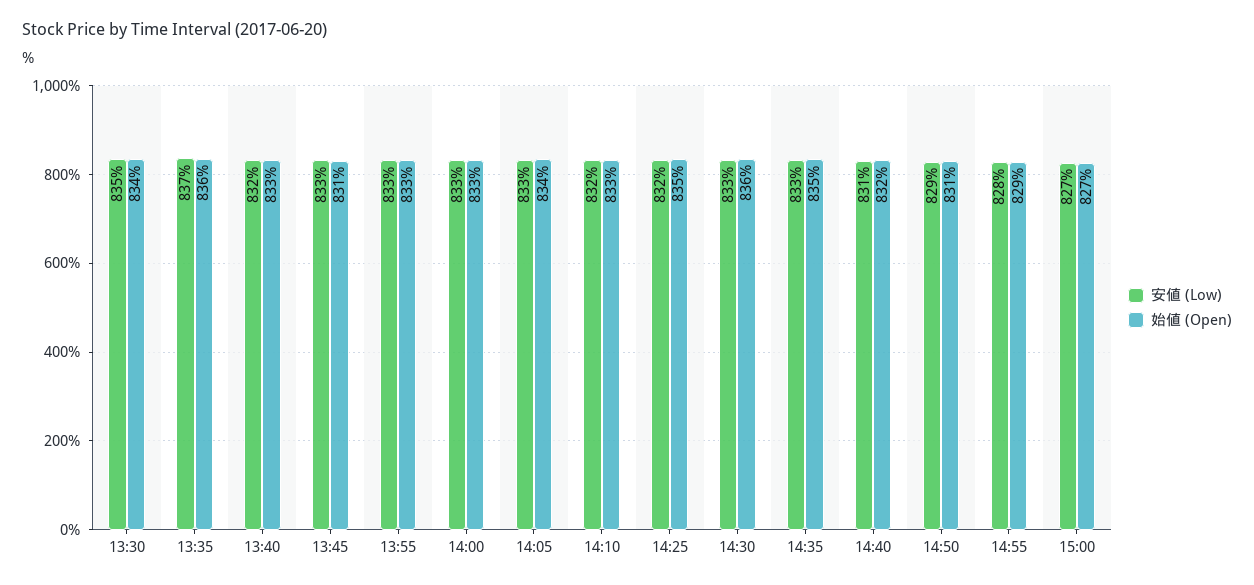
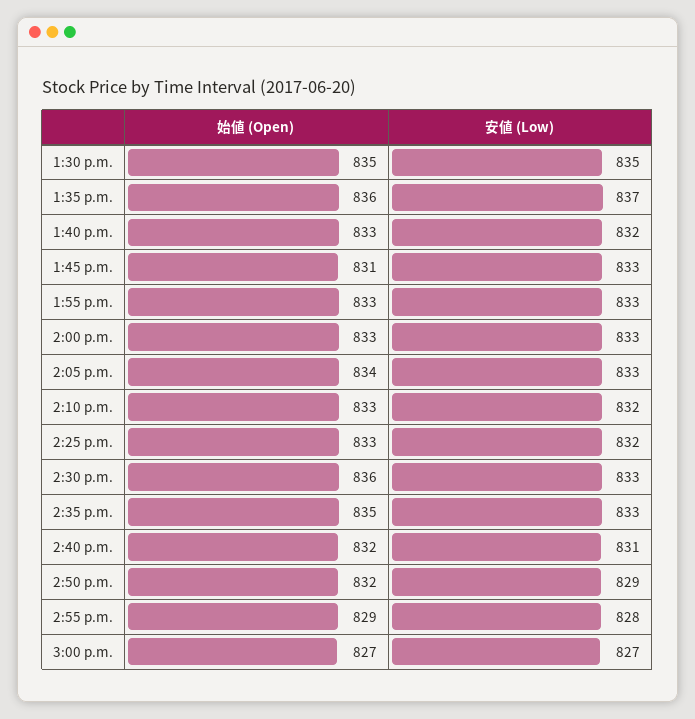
  {
    "安値 (Low)": {
      "13:30": 835,
      "13:35": 837,
      "13:40": 832,
      "13:45": 833,
      "13:55": 833,
      "14:00": 833,
      "14:05": 833,
      "14:10": 832,
      "14:25": 832,
      "14:30": 833,
      "14:35": 833,
      "14:40": 831,
      "14:50": 829,
      "14:55": 828,
      "15:00": 827
    },
    "始値 (Open)": {
-     "13:30": 834,
+     "13:30": 835,
      "13:35": 836,
      "13:40": 833,
      "13:45": 831,
      "13:55": 833,
      "14:00": 833,
      "14:05": 834,
      "14:10": 833,
-     "14:25": 835,
+     "14:25": 833,
      "14:30": 836,
      "14:35": 835,
      "14:40": 832,
-     "14:50": 831,
+     "14:50": 832,
      "14:55": 829,
      "15:00": 827
    }
  }

